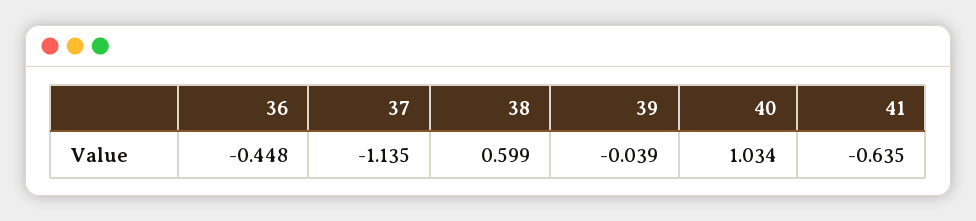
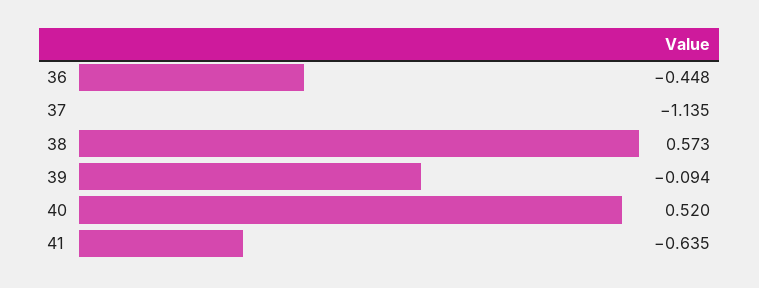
  {
    "36": -0.448,
    "37": -1.135,
-   "38": 0.599,
+   "38": 0.573,
-   "39": -0.039,
+   "39": -0.094,
-   "40": 1.034,
+   "40": 0.52,
    "41": -0.635
  }

